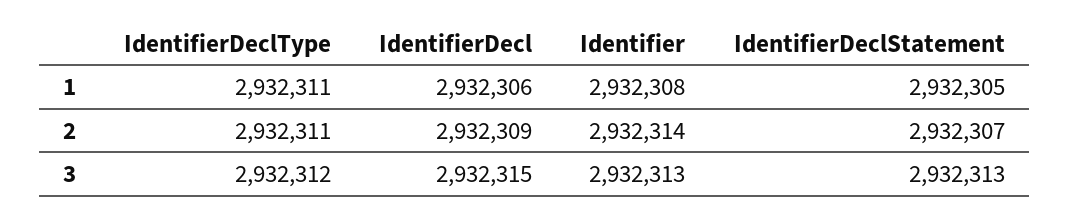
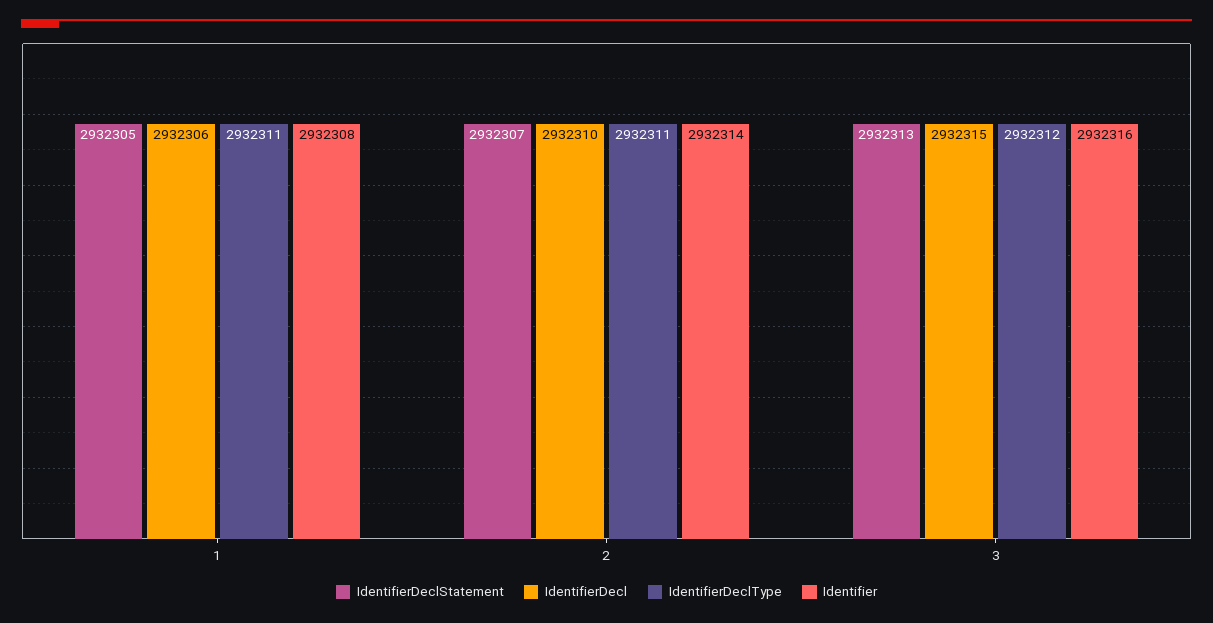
  {
    "IdentifierDeclType": {
      "1": 2932311,
      "2": 2932311,
      "3": 2932312
    },
    "IdentifierDecl": {
      "1": 2932306,
-     "2": 2932309,
+     "2": 2932310,
      "3": 2932315
    },
    "Identifier": {
      "1": 2932308,
      "2": 2932314,
-     "3": 2932313
+     "3": 2932316
    },
    "IdentifierDeclStatement": {
      "1": 2932305,
      "2": 2932307,
      "3": 2932313
    }
  }

